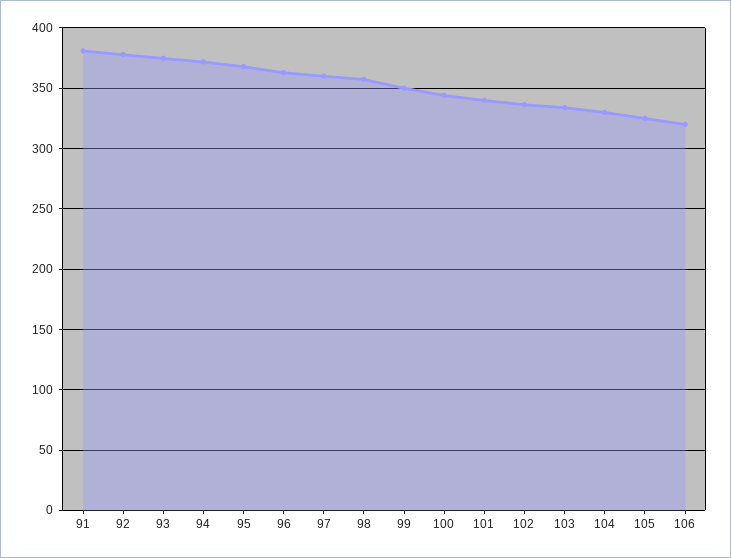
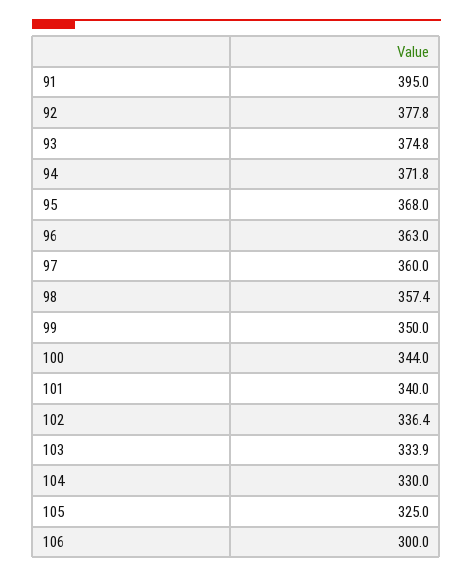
  {
-   "91": 380,
+   "91": 395,
    "92": 377.8,
    "93": 374.8,
    "94": 371.8,
    "95": 368,
    "96": 363,
    "97": 360,
    "98": 357.4,
    "99": 350,
    "100": 344,
    "101": 340,
    "102": 336.4,
    "103": 333.9,
    "104": 330,
    "105": 325,
-   "106": 320
+   "106": 300
  }

